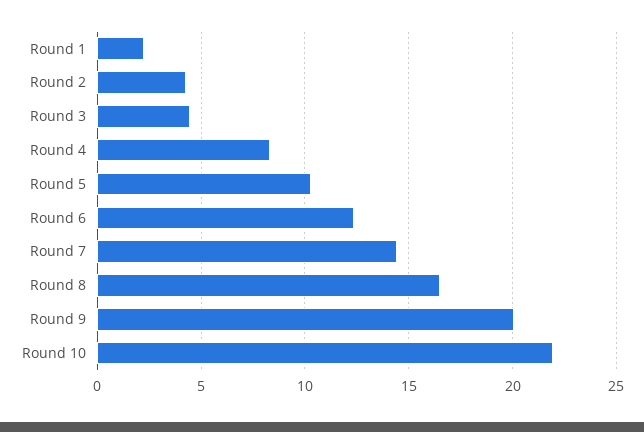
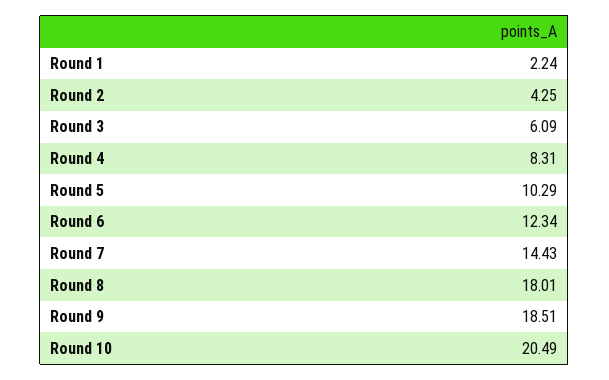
  {
    "Round 1": 2.24,
    "Round 2": 4.25,
-   "Round 3": 4.5,
+   "Round 3": 6.09,
    "Round 4": 8.31,
    "Round 5": 10.29,
    "Round 6": 12.34,
    "Round 7": 14.43,
-   "Round 8": 16.5,
+   "Round 8": 18.01,
-   "Round 9": 20,
+   "Round 9": 18.51,
-   "Round 10": 22
+   "Round 10": 20.49
  }

